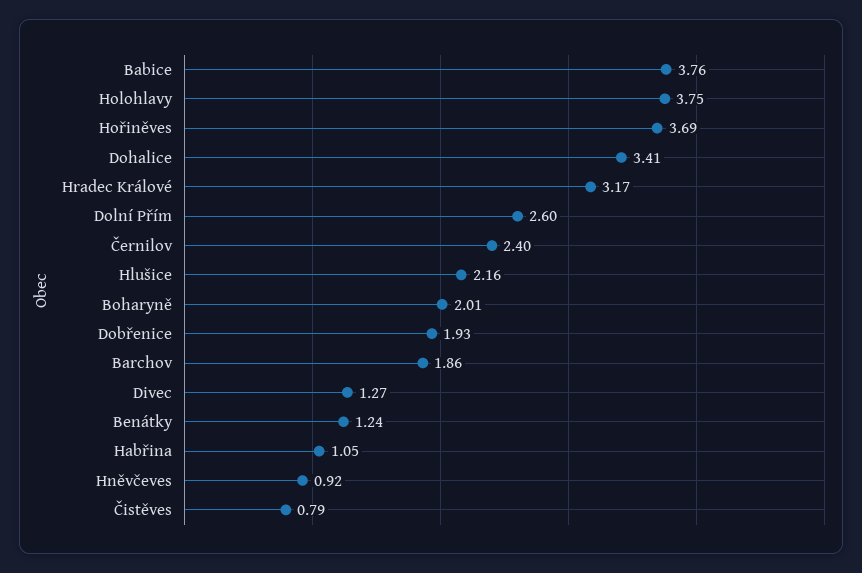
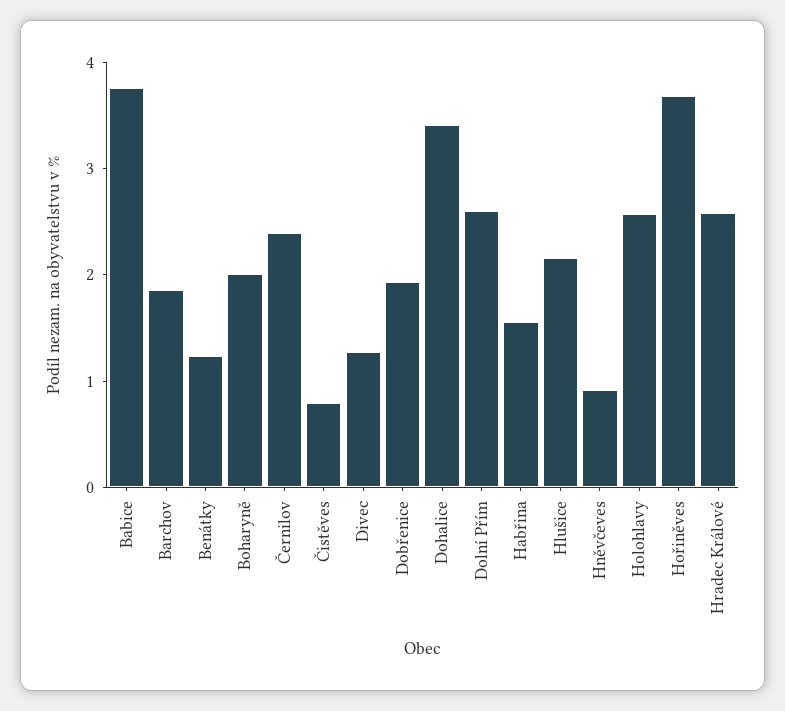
  {
    "Babice": 3.76,
-   "Holohlavy": 3.75,
+   "Holohlavy": 2.6,
    "Hořiněves": 3.69,
    "Dohalice": 3.41,
-   "Hradec Králové": 3.17,
+   "Hradec Králové": 2.6,
    "Dolní Přím": 2.6,
    "Černilov": 2.4,
    "Hlušice": 2.16,
    "Boharyně": 2.01,
    "Dobřenice": 1.93,
    "Barchov": 1.86,
    "Divec": 1.27,
    "Benátky": 1.24,
-   "Habřina": 1.05,
+   "Habřina": 1.6,
    "Hněvčeves": 0.92,
    "Čistěves": 0.79
  }

